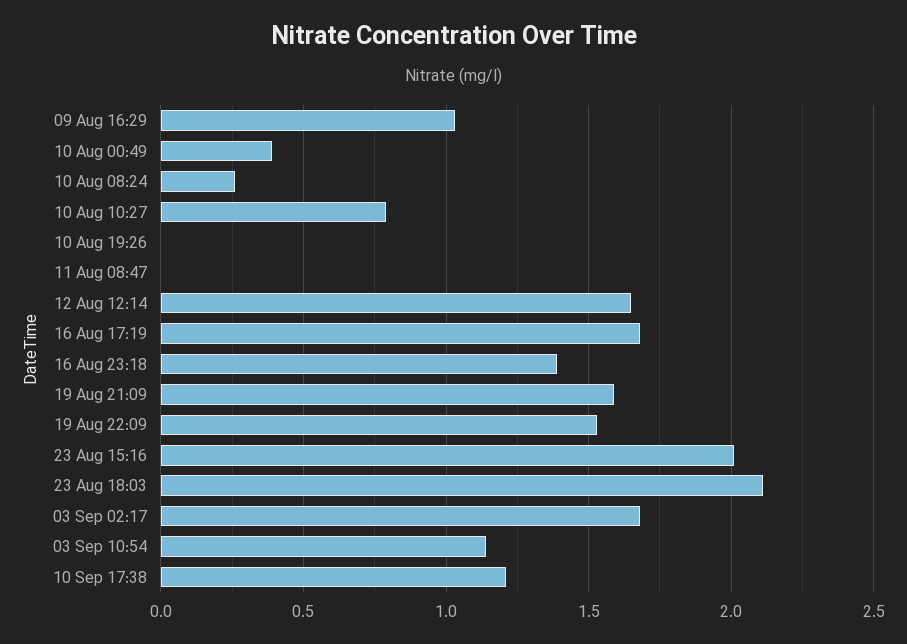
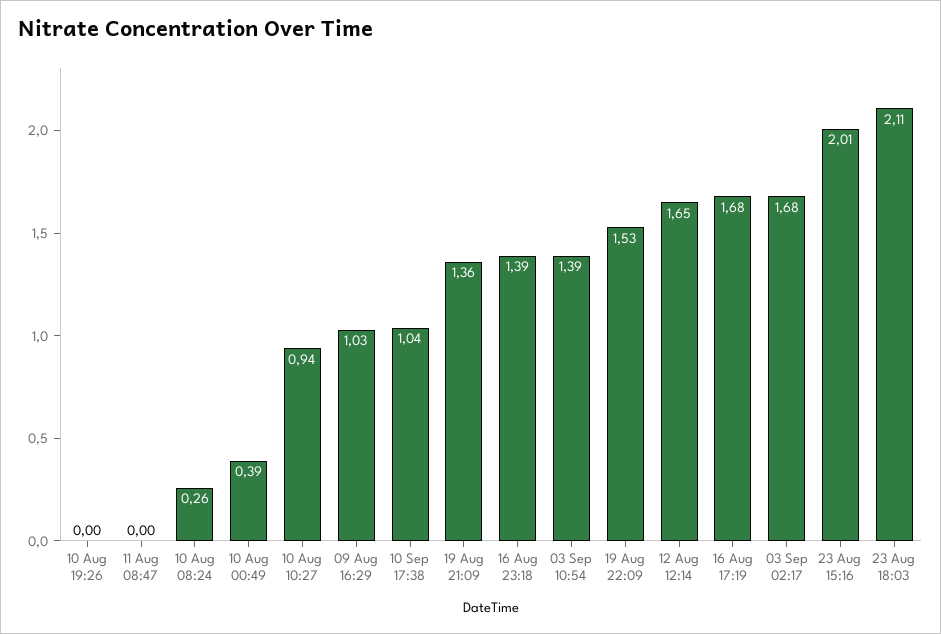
  {
    "09 Aug 16:29": 1.03,
    "10 Aug 00:49": 0.39,
    "10 Aug 08:24": 0.26,
-   "10 Aug 10:27": 0.8,
+   "10 Aug 10:27": 0.94,
    "10 Aug 19:26": 0,
    "11 Aug 08:47": 0,
    "12 Aug 12:14": 1.65,
    "16 Aug 17:19": 1.68,
    "16 Aug 23:18": 1.39,
-   "19 Aug 21:09": 1.6,
+   "19 Aug 21:09": 1.36,
    "19 Aug 22:09": 1.53,
    "23 Aug 15:16": 2.01,
    "23 Aug 18:03": 2.11,
    "03 Sep 02:17": 1.68,
-   "03 Sep 10:54": 1.15,
+   "03 Sep 10:54": 1.39,
-   "10 Sep 17:38": 1.2
+   "10 Sep 17:38": 1.04
  }

